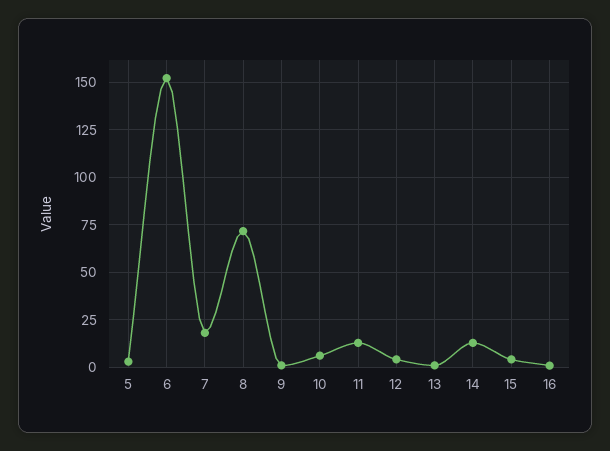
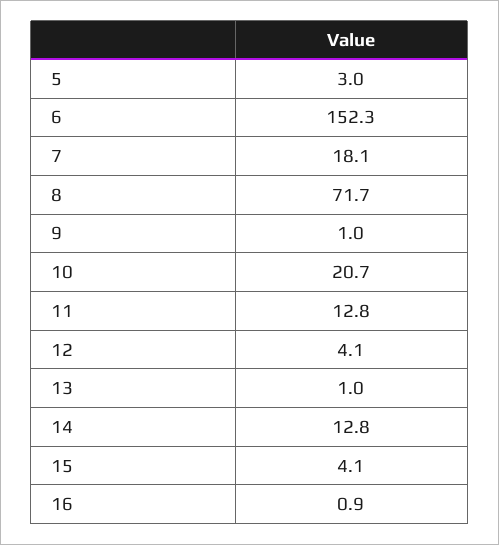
  {
    "5": 3,
    "6": 152.3,
    "7": 18.1,
    "8": 71.7,
    "9": 1,
-   "10": 5,
+   "10": 20.7,
    "11": 12.8,
    "12": 4.1,
    "13": 1,
    "14": 12.8,
    "15": 4.1,
    "16": 0.9
  }

